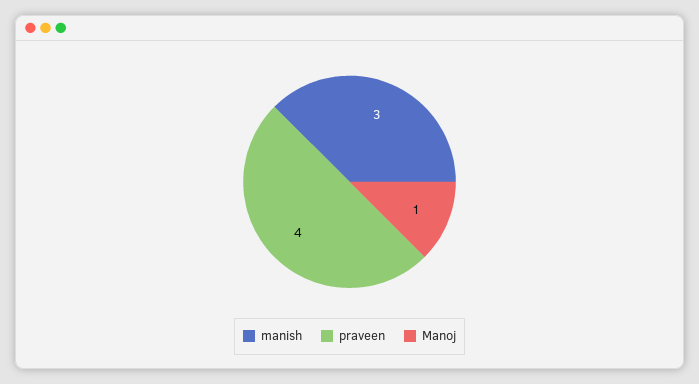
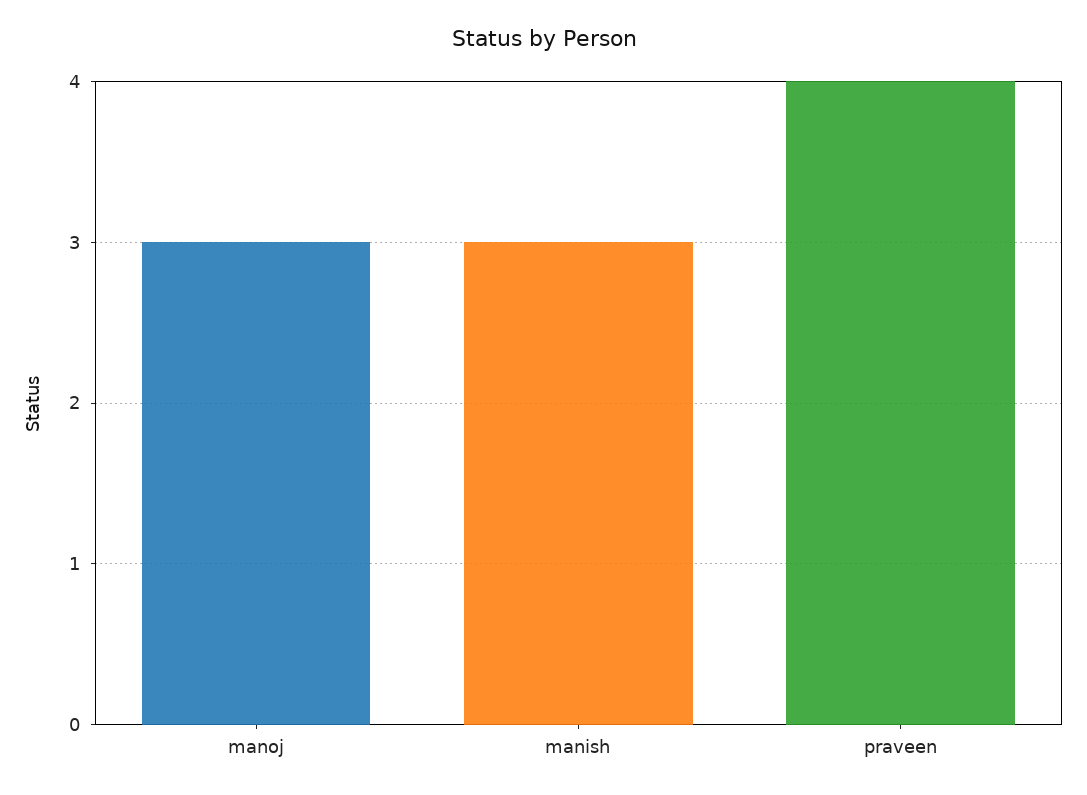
  {
    "manish": 3,
    "praveen": 4,
-   "Manoj": 1
+   "Manoj": 3
  }

